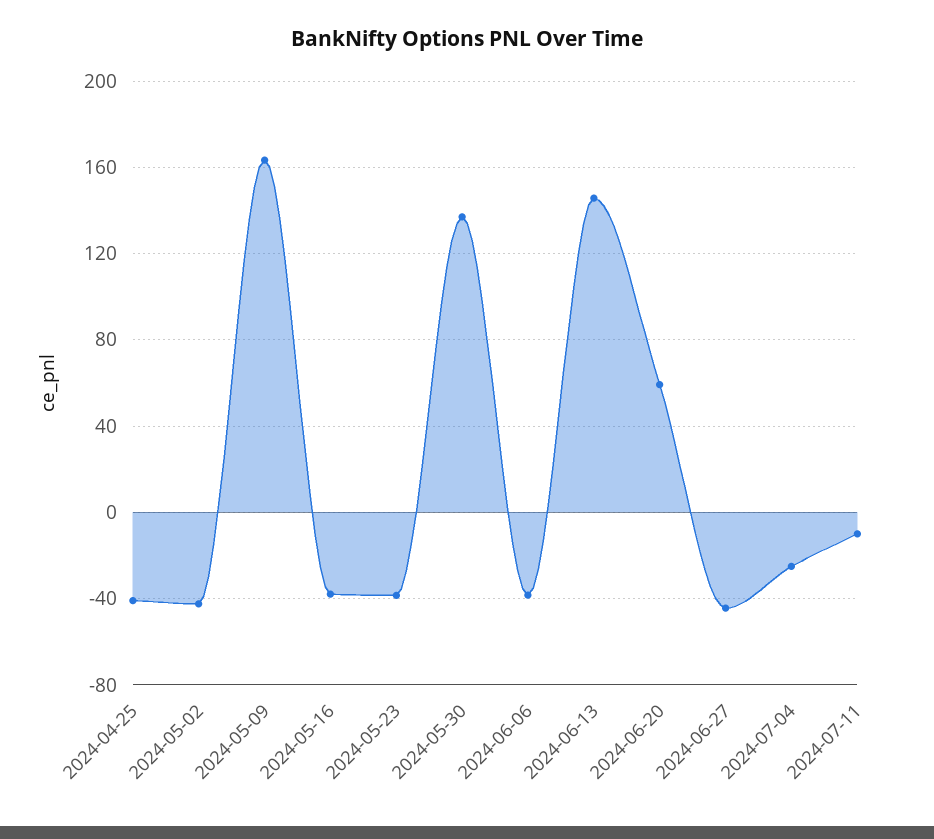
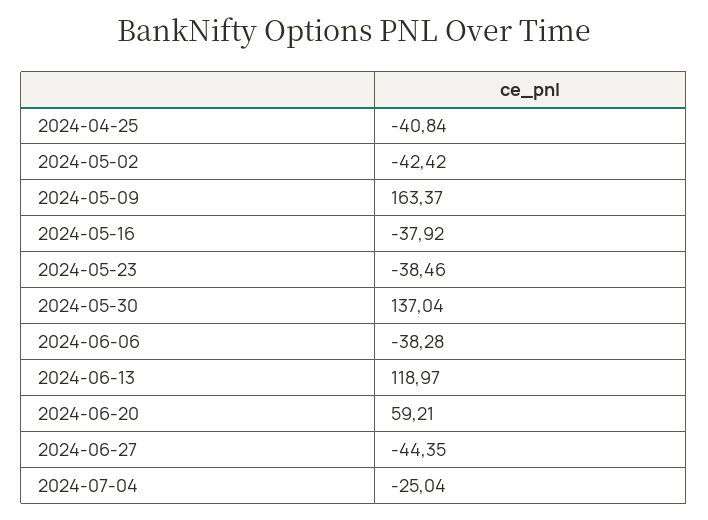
  {
    "2024-04-25": -40.84,
    "2024-05-02": -42.42,
    "2024-05-09": 163.37,
    "2024-05-16": -37.92,
    "2024-05-23": -38.46,
    "2024-05-30": 137.04,
    "2024-06-06": -38.28,
-   "2024-06-13": 145,
+   "2024-06-13": 118.97,
    "2024-06-20": 59.21,
    "2024-06-27": -44.35,
-   "2024-07-04": -25.04,
+   "2024-07-04": -25.04
-   "2024-07-11": -10
  }

